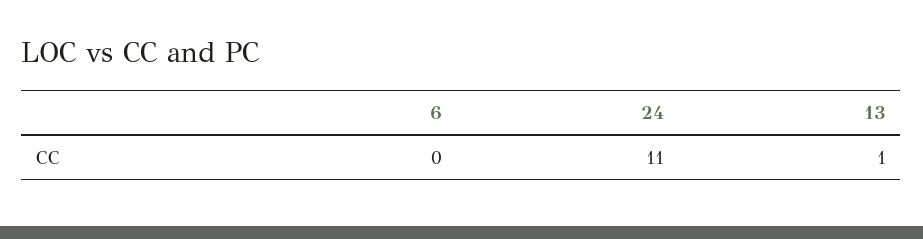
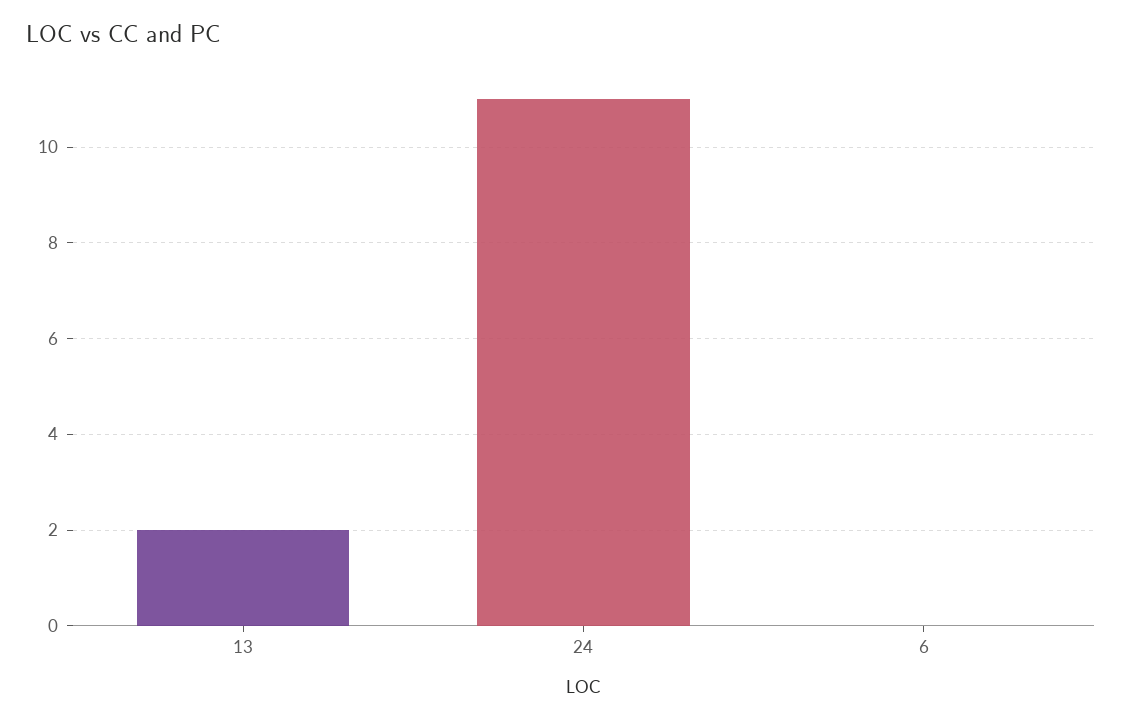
  {
    "6": 0,
    "24": 11,
-   "13": 1
+   "13": 2
  }

